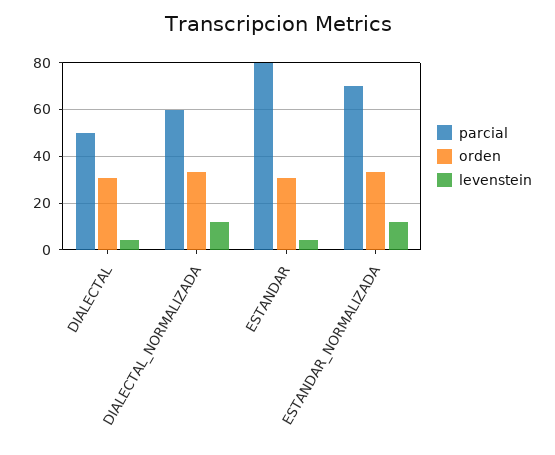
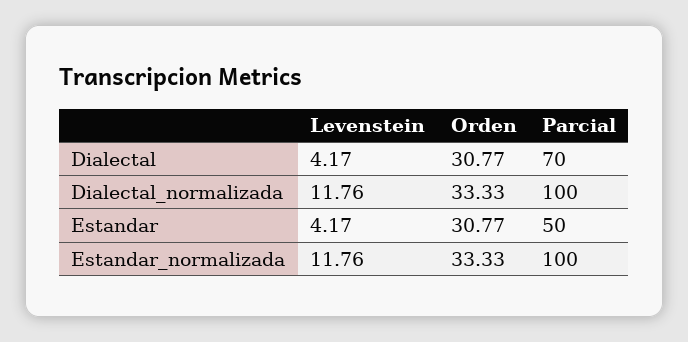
  {
    "parcial": {
-     "DIALECTAL": 50,
+     "DIALECTAL": 70,
-     "DIALECTAL_NORMALIZADA": 60,
+     "DIALECTAL_NORMALIZADA": 100,
-     "ESTANDAR": 80,
+     "ESTANDAR": 50,
-     "ESTANDAR_NORMALIZADA": 70
+     "ESTANDAR_NORMALIZADA": 100
    },
    "orden": {
      "DIALECTAL": 30.77,
      "DIALECTAL_NORMALIZADA": 33.33,
      "ESTANDAR": 30.77,
      "ESTANDAR_NORMALIZADA": 33.33
    },
    "levenstein": {
      "DIALECTAL": 4.17,
      "DIALECTAL_NORMALIZADA": 11.76,
      "ESTANDAR": 4.17,
      "ESTANDAR_NORMALIZADA": 11.76
    }
  }

